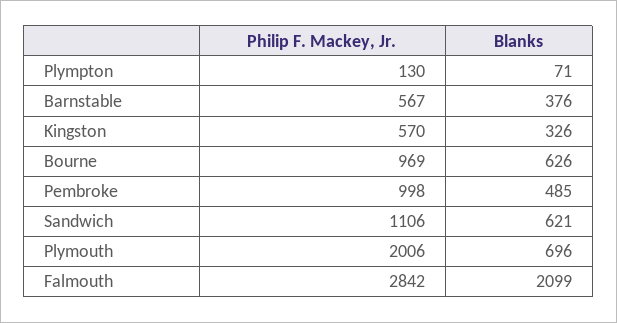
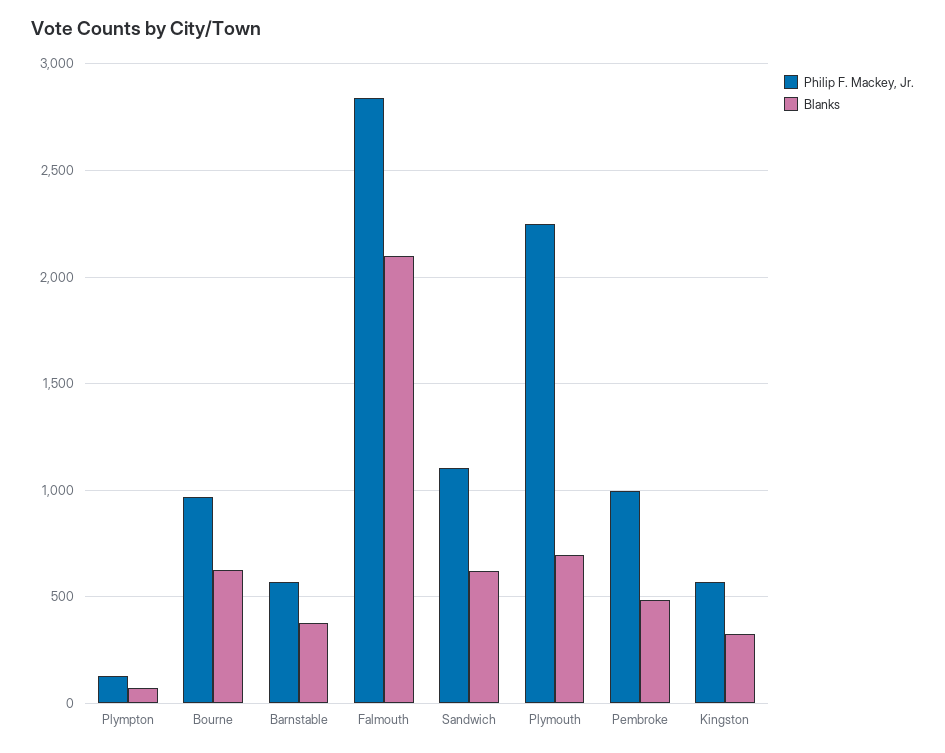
  {
    "Philip F. Mackey, Jr.": {
      "Plympton": 130,
      "Barnstable": 567,
      "Kingston": 570,
      "Bourne": 969,
      "Pembroke": 998,
      "Sandwich": 1106,
-     "Plymouth": 2006,
+     "Plymouth": 2250,
      "Falmouth": 2842
    },
    "Blanks": {
      "Plympton": 71,
      "Barnstable": 376,
      "Kingston": 326,
      "Bourne": 626,
      "Pembroke": 485,
      "Sandwich": 621,
      "Plymouth": 696,
      "Falmouth": 2099
    }
  }

